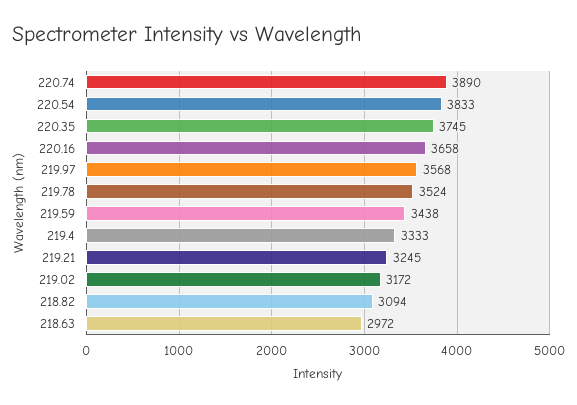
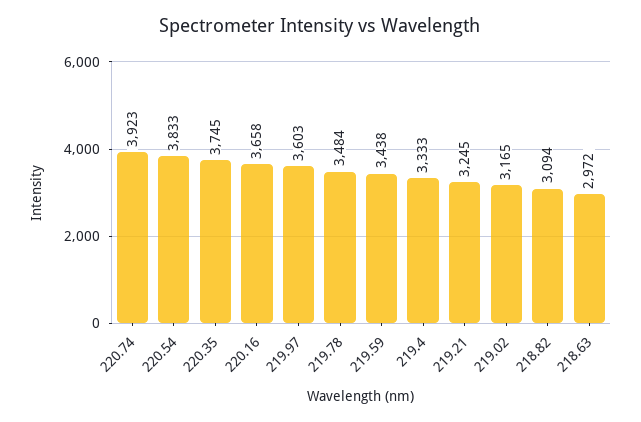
  {
-   "220.74": 3890,
+   "220.74": 3923,
    "220.54": 3833,
    "220.35": 3745,
    "220.16": 3658,
-   "219.97": 3568,
+   "219.97": 3603,
-   "219.78": 3524,
+   "219.78": 3484,
    "219.59": 3438,
    "219.4": 3333,
    "219.21": 3245,
-   "219.02": 3172,
+   "219.02": 3165,
    "218.82": 3094,
    "218.63": 2972
  }

